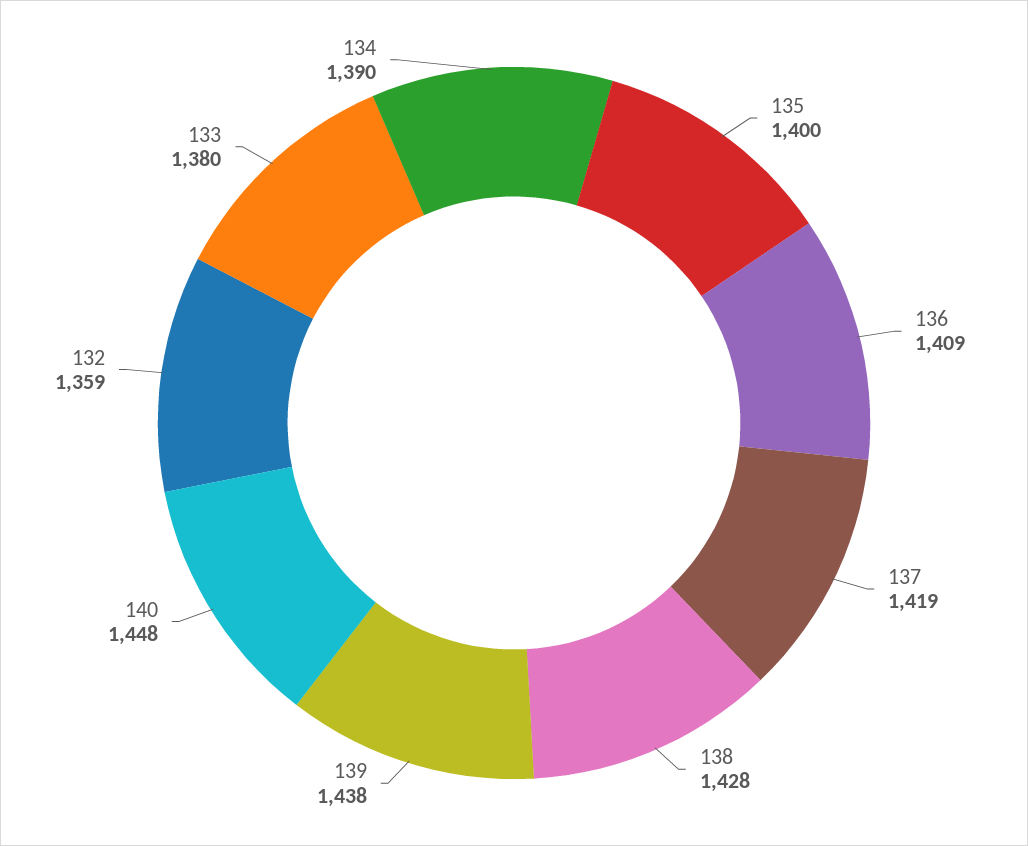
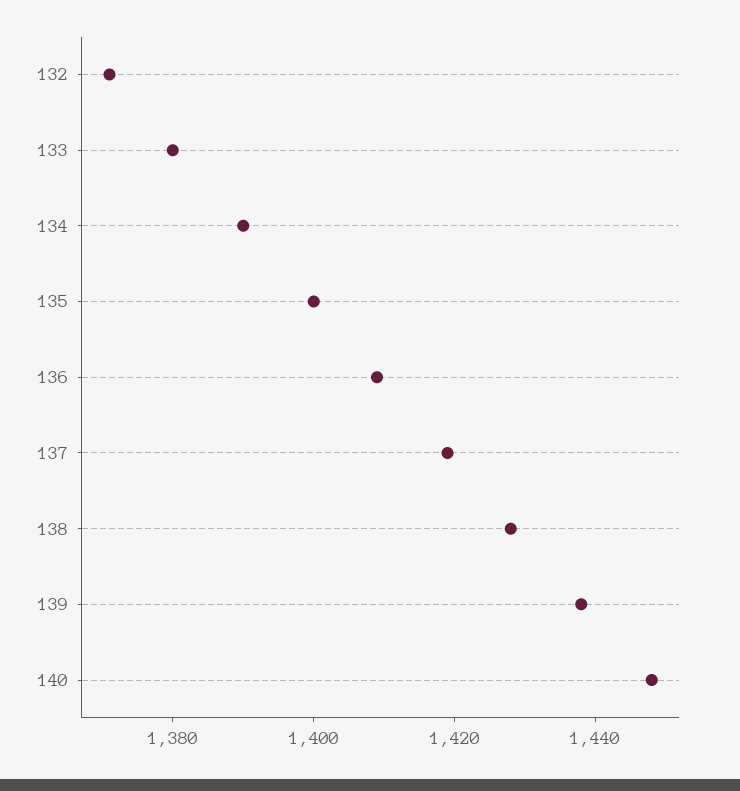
  {
    "135": 1400,
    "136": 1409,
    "137": 1419,
    "138": 1428,
    "139": 1438,
    "140": 1448,
-   "132": 1359,
+   "132": 1370,
    "133": 1380,
    "134": 1390
  }

